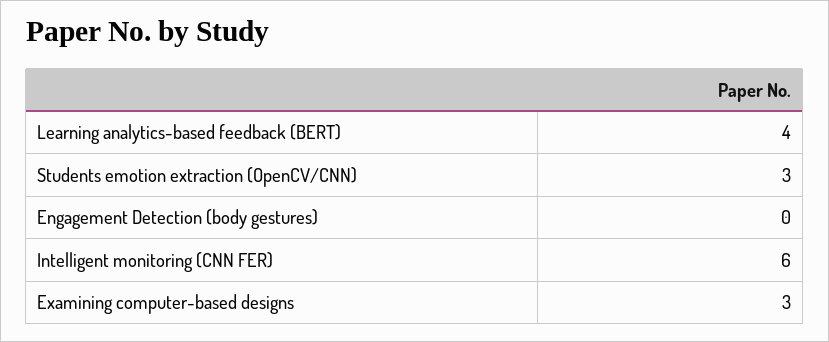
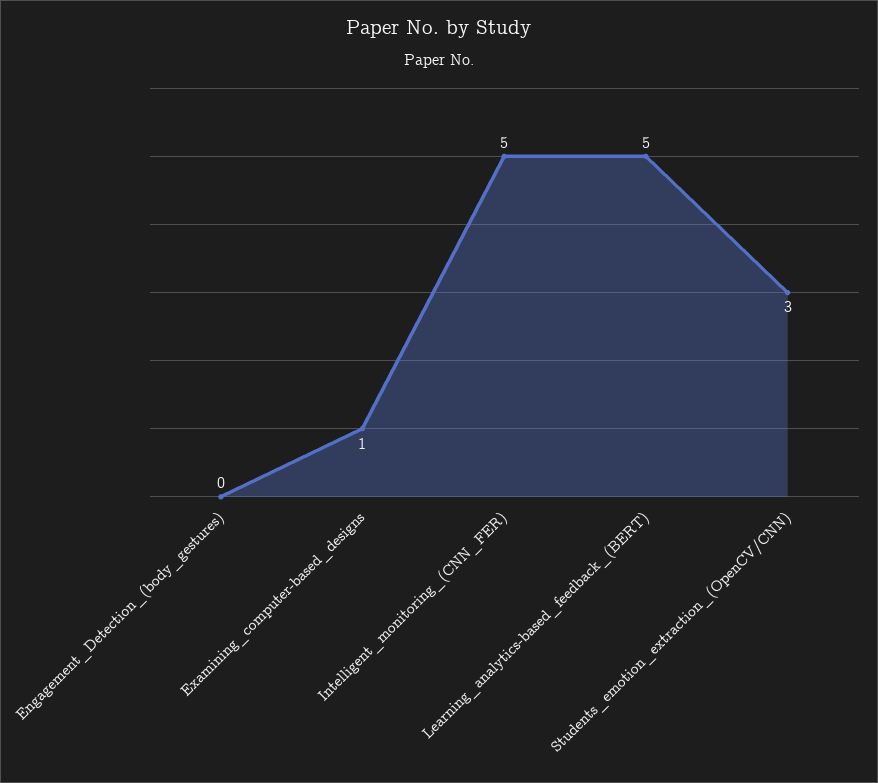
  {
-   "Learning analytics-based feedback (BERT)": 4,
+   "Learning analytics-based feedback (BERT)": 5,
    "Students emotion extraction (OpenCV/CNN)": 3,
    "Engagement Detection (body gestures)": 0,
-   "Intelligent monitoring (CNN FER)": 6,
+   "Intelligent monitoring (CNN FER)": 5,
-   "Examining computer-based designs": 3
+   "Examining computer-based designs": 1
  }

